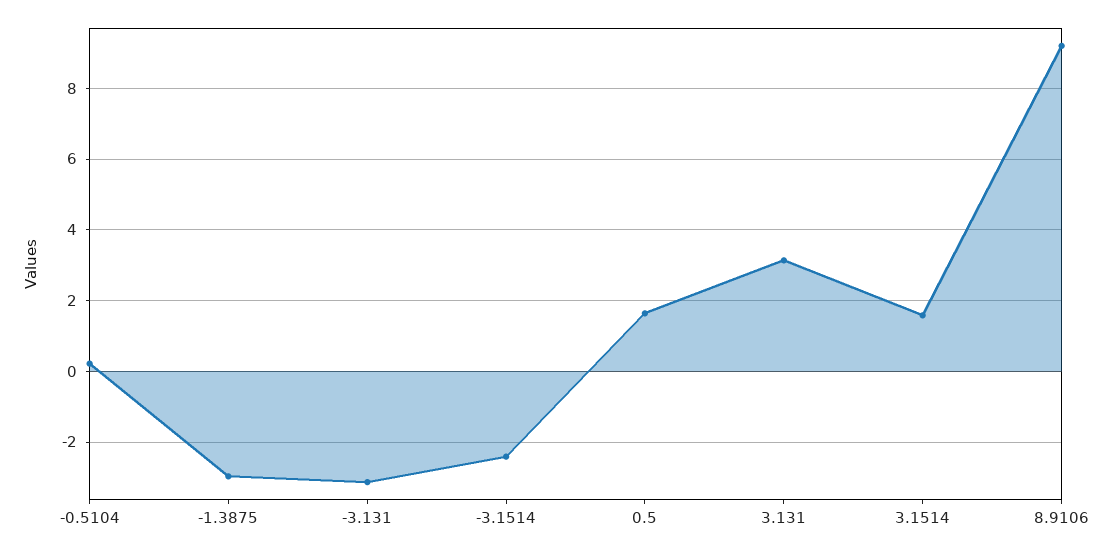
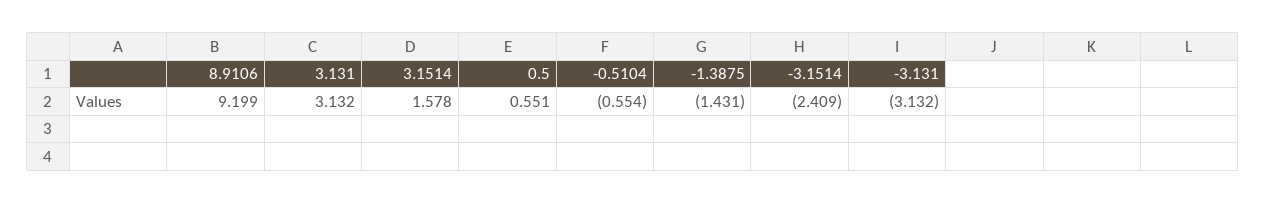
  {
-   "-0.5104": 0.2,
+   "-0.5104": -0.554,
-   "-1.3875": -3,
+   "-1.3875": -1.431,
    "-3.131": -3.132,
    "-3.1514": -2.409,
-   "0.5": 1.6,
+   "0.5": 0.551,
    "3.131": 3.132,
    "3.1514": 1.578,
    "8.9106": 9.199
  }

